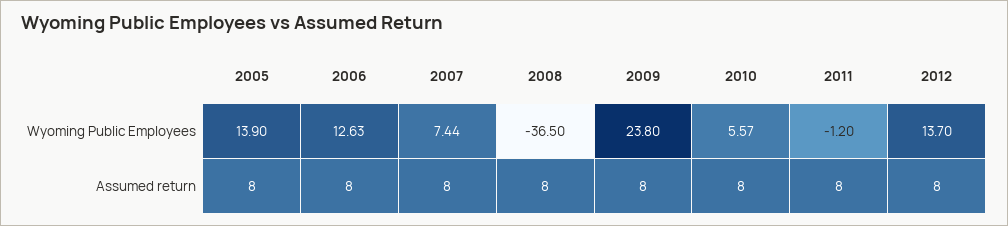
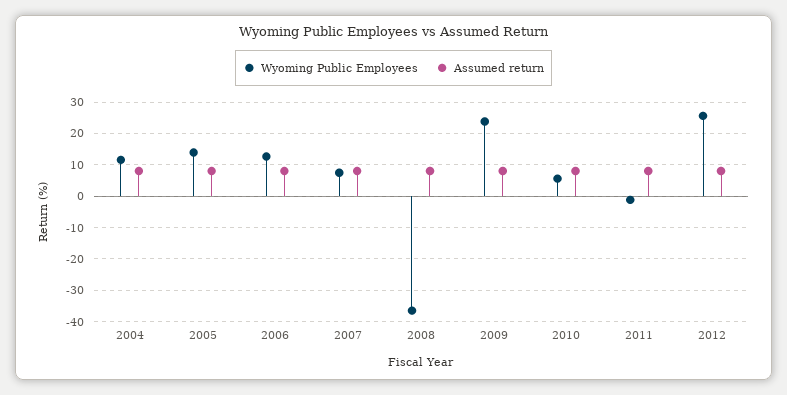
  {
    "Wyoming Public Employees": {
      "2005": 13.9,
      "2006": 12.63,
      "2007": 7.44,
      "2008": -36.5,
      "2009": 23.8,
      "2010": 5.57,
      "2011": -1.2,
-     "2012": 13.7
+     "2012": 26,
+     "2004": 12
    },
    "Assumed return": {
      "2005": 8,
      "2006": 8,
      "2007": 8,
      "2008": 8,
      "2009": 8,
      "2010": 8,
      "2011": 8,
-     "2012": 8
+     "2012": 8,
+     "2004": 8
    }
  }

